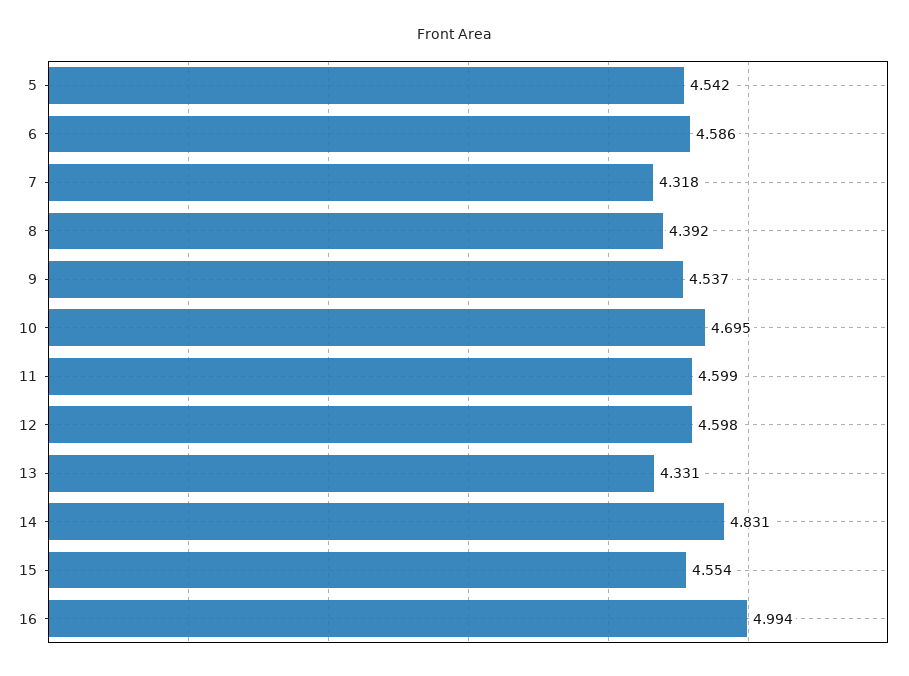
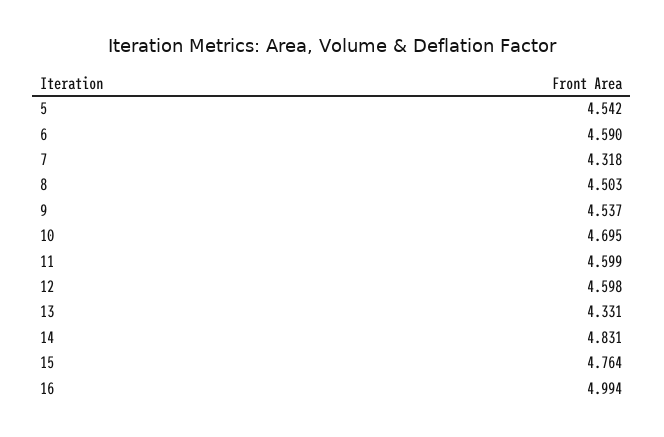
  {
    "5": 4.542,
-   "6": 4.586,
+   "6": 4.59,
    "7": 4.318,
-   "8": 4.392,
+   "8": 4.503,
    "9": 4.537,
    "10": 4.695,
    "11": 4.599,
    "12": 4.598,
    "13": 4.331,
    "14": 4.831,
-   "15": 4.554,
+   "15": 4.764,
    "16": 4.994
  }

